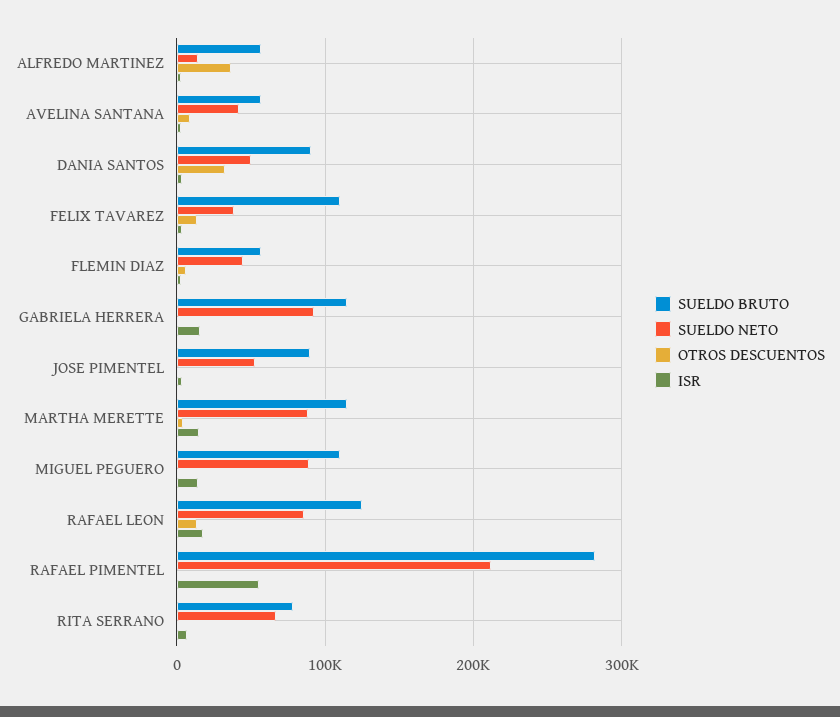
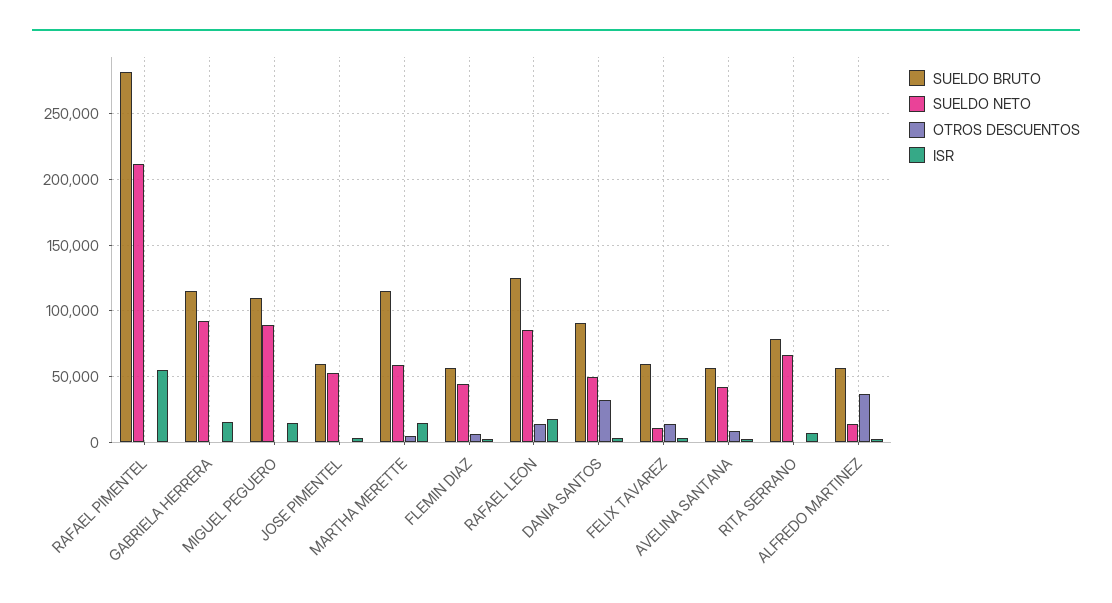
  {
    "SUELDO BRUTO": {
      "ALFREDO MARTINEZ": 55000,
      "AVELINA SANTANA": 55000,
      "DANIA SANTOS": 90000,
-     "FELIX TAVAREZ": 110000,
+     "FELIX TAVAREZ": 60000,
      "FLEMIN DIAZ": 55000,
      "GABRIELA HERRERA": 115000,
-     "JOSE PIMENTEL": 90000,
+     "JOSE PIMENTEL": 60000,
      "MARTHA MERETTE": 115000,
      "MIGUEL PEGUERO": 110000,
      "RAFAEL LEON": 125000,
      "RAFAEL PIMENTEL": 280000,
      "RITA SERRANO": 80000
    },
    "SUELDO NETO": {
      "ALFREDO MARTINEZ": 15000,
      "AVELINA SANTANA": 40000,
      "DANIA SANTOS": 50000,
-     "FELIX TAVAREZ": 40000,
+     "FELIX TAVAREZ": 10000,
      "FLEMIN DIAZ": 45000,
      "GABRIELA HERRERA": 90000,
      "JOSE PIMENTEL": 55000,
-     "MARTHA MERETTE": 90000,
+     "MARTHA MERETTE": 60000,
      "MIGUEL PEGUERO": 90000,
      "RAFAEL LEON": 85000,
      "RAFAEL PIMENTEL": 210000,
      "RITA SERRANO": 65000
    },
    "OTROS DESCUENTOS": {
      "ALFREDO MARTINEZ": 35000,
      "AVELINA SANTANA": 10000,
      "DANIA SANTOS": 30000,
      "FELIX TAVAREZ": 15000,
      "FLEMIN DIAZ": 5000,
      "GABRIELA HERRERA": 0,
      "JOSE PIMENTEL": 0,
      "MARTHA MERETTE": 5000,
      "MIGUEL PEGUERO": 0,
      "RAFAEL LEON": 15000,
      "RAFAEL PIMENTEL": 0,
      "RITA SERRANO": 0
    },
    "ISR": {
      "ALFREDO MARTINEZ": 5000,
      "AVELINA SANTANA": 5000,
      "DANIA SANTOS": 5000,
      "FELIX TAVAREZ": 5000,
      "FLEMIN DIAZ": 5000,
      "GABRIELA HERRERA": 15000,
      "JOSE PIMENTEL": 5000,
      "MARTHA MERETTE": 15000,
      "MIGUEL PEGUERO": 15000,
      "RAFAEL LEON": 20000,
      "RAFAEL PIMENTEL": 55000,
      "RITA SERRANO": 5000
    }
  }

